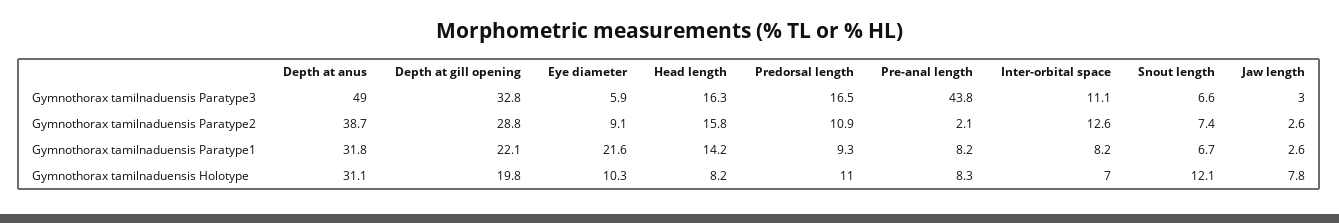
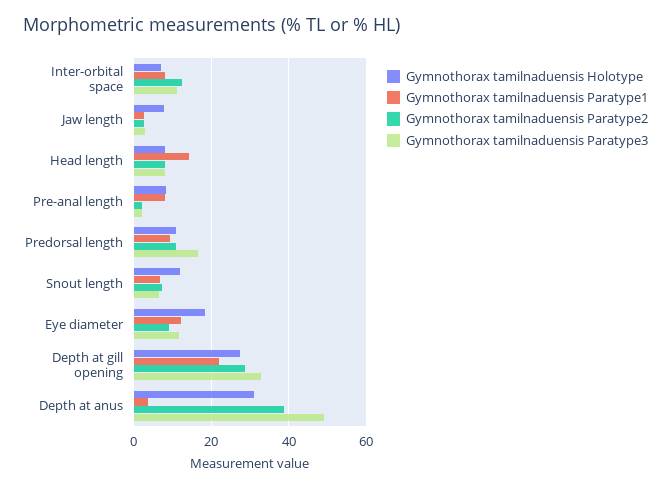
  {
    "Gymnothorax tamilnaduensis Paratype3": {
      "Depth at anus": 49,
      "Depth at gill opening": 32.8,
-     "Eye diameter": 5.9,
+     "Eye diameter": 12,
-     "Head length": 16.3,
+     "Head length": 8,
      "Predorsal length": 16.5,
-     "Pre-anal length": 43.8,
+     "Pre-anal length": 2,
      "Inter-orbital space": 11.1,
      "Snout length": 6.6,
      "Jaw length": 3
    },
    "Gymnothorax tamilnaduensis Paratype2": {
      "Depth at anus": 38.7,
      "Depth at gill opening": 28.8,
      "Eye diameter": 9.1,
-     "Head length": 15.8,
+     "Head length": 8,
      "Predorsal length": 10.9,
      "Pre-anal length": 2.1,
      "Inter-orbital space": 12.6,
      "Snout length": 7.4,
      "Jaw length": 2.6
    },
    "Gymnothorax tamilnaduensis Paratype1": {
-     "Depth at anus": 31.8,
+     "Depth at anus": 4,
      "Depth at gill opening": 22.1,
-     "Eye diameter": 21.6,
+     "Eye diameter": 12,
      "Head length": 14.2,
      "Predorsal length": 9.3,
      "Pre-anal length": 8.2,
      "Inter-orbital space": 8.2,
      "Snout length": 6.7,
      "Jaw length": 2.6
    },
    "Gymnothorax tamilnaduensis Holotype": {
      "Depth at anus": 31.1,
-     "Depth at gill opening": 19.8,
+     "Depth at gill opening": 28,
-     "Eye diameter": 10.3,
+     "Eye diameter": 18,
      "Head length": 8.2,
      "Predorsal length": 11,
      "Pre-anal length": 8.3,
      "Inter-orbital space": 7,
      "Snout length": 12.1,
      "Jaw length": 7.8
    }
  }

